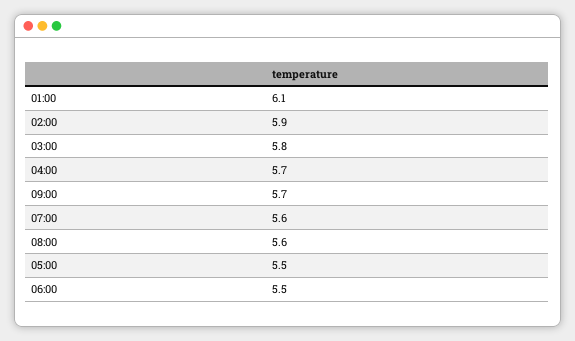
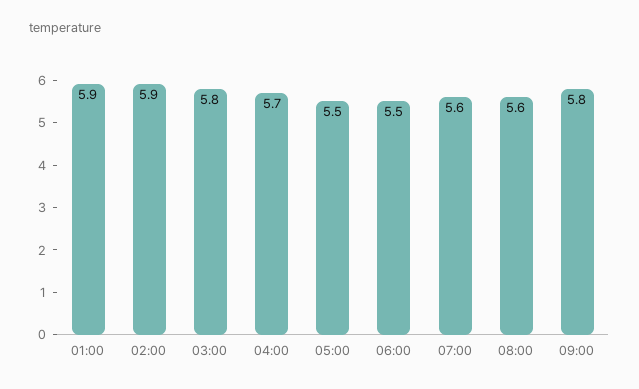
  {
-   "01:00": 6.1,
+   "01:00": 5.9,
    "02:00": 5.9,
    "03:00": 5.8,
    "04:00": 5.7,
-   "09:00": 5.7,
+   "09:00": 5.8,
    "07:00": 5.6,
    "08:00": 5.6,
    "05:00": 5.5,
    "06:00": 5.5
  }

